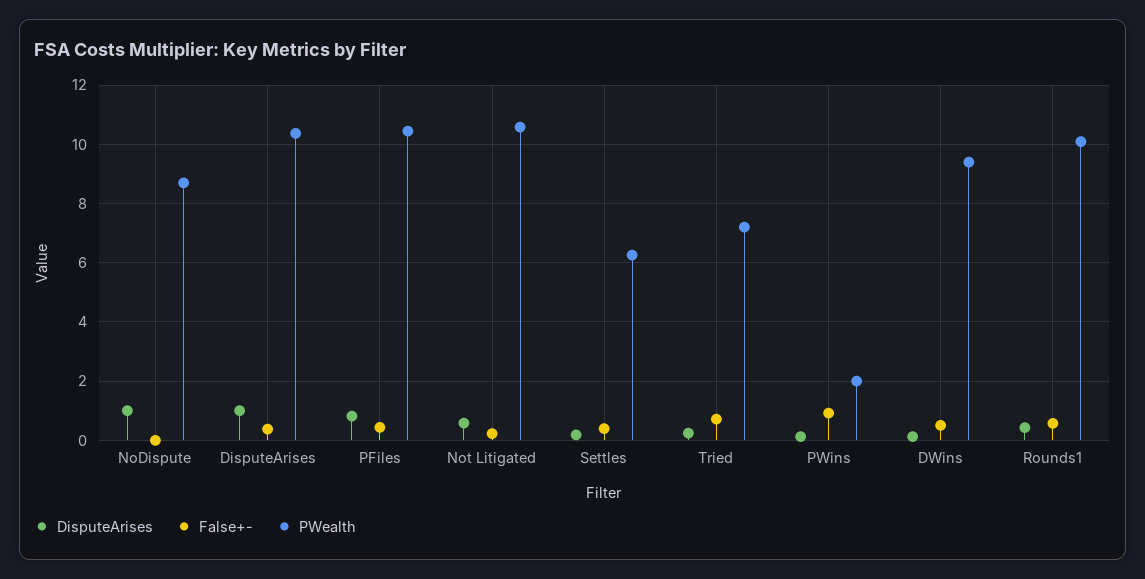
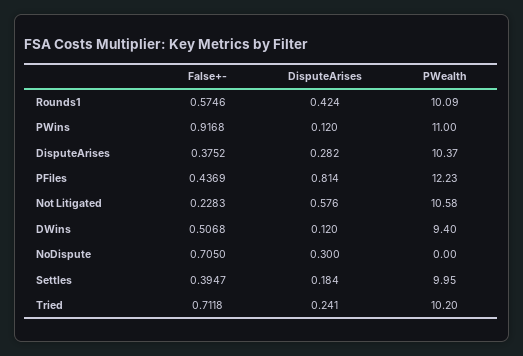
  {
    "DisputeArises": {
-     "NoDispute": 1,
+     "NoDispute": 0.3,
-     "DisputeArises": 1,
+     "DisputeArises": 0.282,
      "PFiles": 0.814,
      "Not Litigated": 0.576,
      "Settles": 0.184,
      "Tried": 0.241,
      "PWins": 0.12,
      "DWins": 0.12,
      "Rounds1": 0.424
    },
    "False+-": {
-     "NoDispute": 0,
+     "NoDispute": 0.705,
      "DisputeArises": 0.3752,
      "PFiles": 0.4369,
      "Not Litigated": 0.2283,
      "Settles": 0.3947,
      "Tried": 0.7118,
      "PWins": 0.9168,
      "DWins": 0.5068,
      "Rounds1": 0.5746
    },
    "PWealth": {
-     "NoDispute": 8.75,
+     "NoDispute": 0,
      "DisputeArises": 10.37,
-     "PFiles": 10.5,
+     "PFiles": 12.23,
      "Not Litigated": 10.58,
-     "Settles": 6.25,
+     "Settles": 9.95,
-     "Tried": 7.25,
+     "Tried": 10.2,
-     "PWins": 2,
+     "PWins": 11,
      "DWins": 9.4,
      "Rounds1": 10.09
    }
  }

